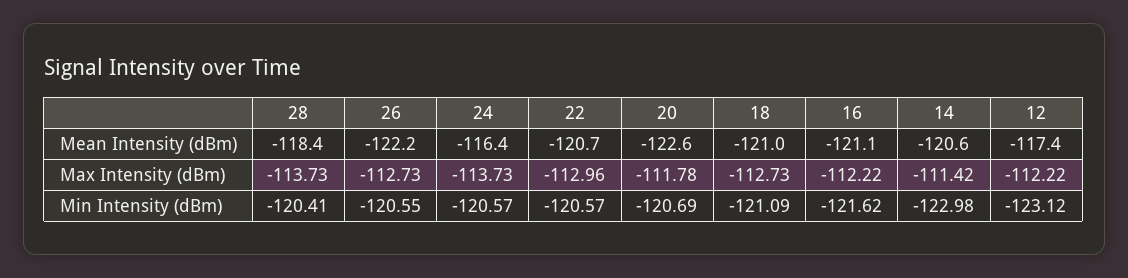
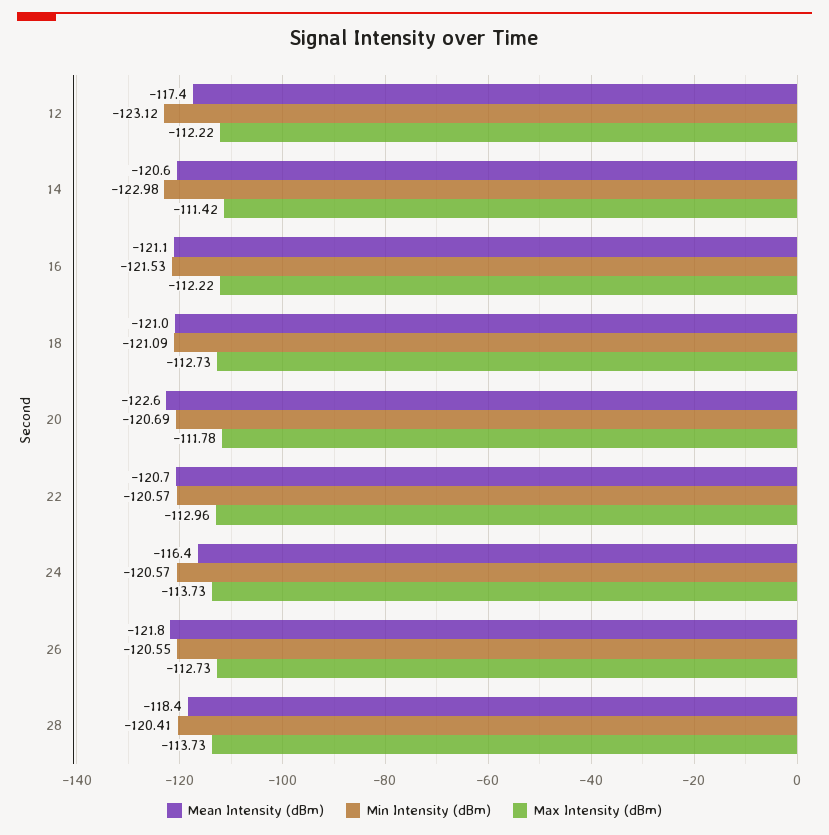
  {
    "Mean Intensity (dBm)": {
      "28": -118.4,
-     "26": -122.2,
+     "26": -121.8,
      "24": -116.4,
      "22": -120.7,
      "20": -122.6,
      "18": -121,
      "16": -121.1,
      "14": -120.6,
      "12": -117.4
    },
    "Max Intensity (dBm)": {
      "28": -113.73,
      "26": -112.73,
      "24": -113.73,
      "22": -112.96,
      "20": -111.78,
      "18": -112.73,
      "16": -112.22,
      "14": -111.42,
      "12": -112.22
    },
    "Min Intensity (dBm)": {
      "28": -120.41,
      "26": -120.55,
      "24": -120.57,
      "22": -120.57,
      "20": -120.69,
      "18": -121.09,
-     "16": -121.62,
+     "16": -121.53,
      "14": -122.98,
      "12": -123.12
    }
  }

